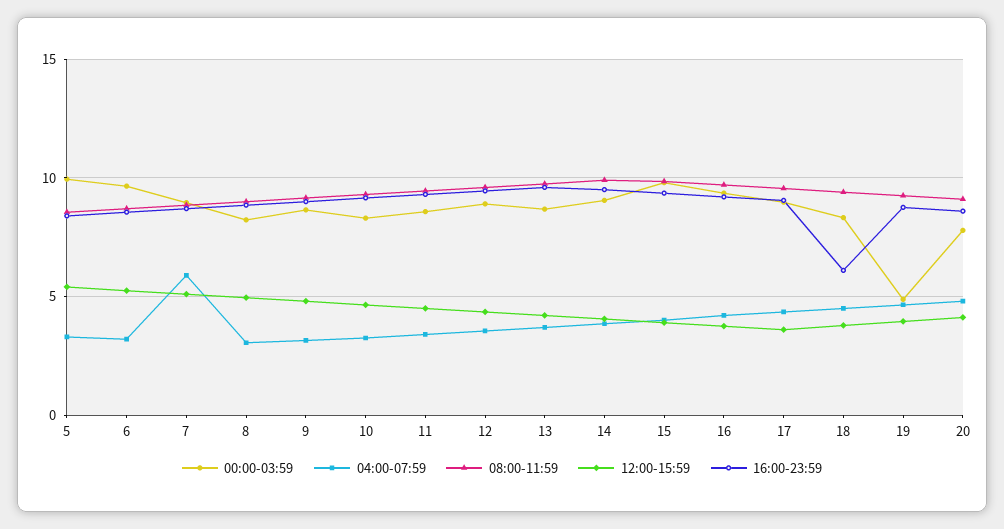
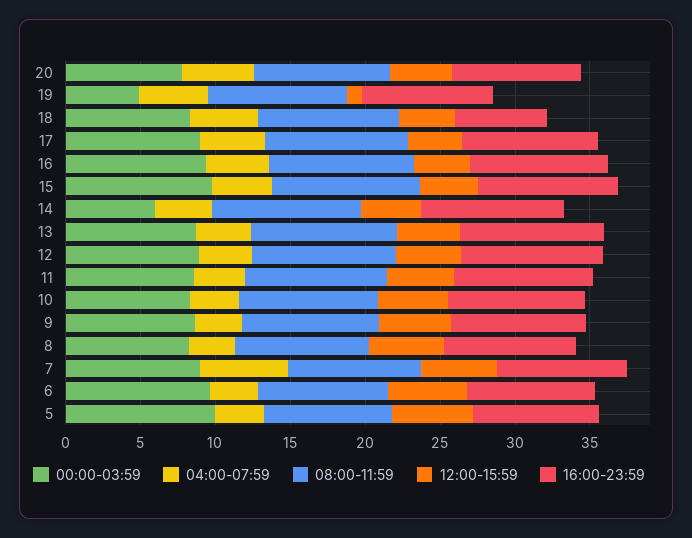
  {
    "00:00-03:59": {
      "5": 10,
      "6": 9.5,
      "7": 9,
      "8": 8,
      "9": 8.5,
      "10": 8.5,
      "11": 8.5,
      "12": 9,
      "13": 8.5,
-     "14": 9,
+     "14": 6,
      "15": 10,
      "16": 9.5,
      "17": 9,
      "18": 8.5,
      "19": 5,
      "20": 8
    },
    "04:00-07:59": {
      "5": 3.5,
      "6": 3,
      "7": 6,
      "8": 3,
      "9": 3,
      "10": 3.5,
      "11": 3.5,
      "12": 3.5,
      "13": 3.5,
      "14": 4,
      "15": 4,
      "16": 4,
      "17": 4.5,
      "18": 4.5,
      "19": 4.5,
      "20": 5
    },
    "08:00-11:59": {
      "5": 8.5,
      "6": 8.5,
      "7": 9,
      "8": 9,
      "9": 9,
      "10": 9.5,
      "11": 9.5,
      "12": 9.5,
      "13": 10,
      "14": 10,
      "15": 10,
      "16": 9.5,
      "17": 9.5,
      "18": 9.5,
      "19": 9.5,
      "20": 9
    },
    "12:00-15:59": {
      "5": 5.5,
      "6": 5.5,
      "7": 5,
      "8": 5,
      "9": 5,
      "10": 4.5,
      "11": 4.5,
      "12": 4.5,
      "13": 4,
      "14": 4,
      "15": 4,
      "16": 4,
      "17": 3.5,
      "18": 4,
-     "19": 4,
+     "19": 1,
      "20": 4
    },
    "16:00-23:59": {
      "5": 8.5,
      "6": 8.5,
      "7": 8.5,
      "8": 9,
      "9": 9,
      "10": 9,
      "11": 9.5,
      "12": 9.5,
      "13": 9.5,
      "14": 9.5,
      "15": 9.5,
      "16": 9,
      "17": 9,
      "18": 6,
      "19": 9,
      "20": 8.5
    }
  }

